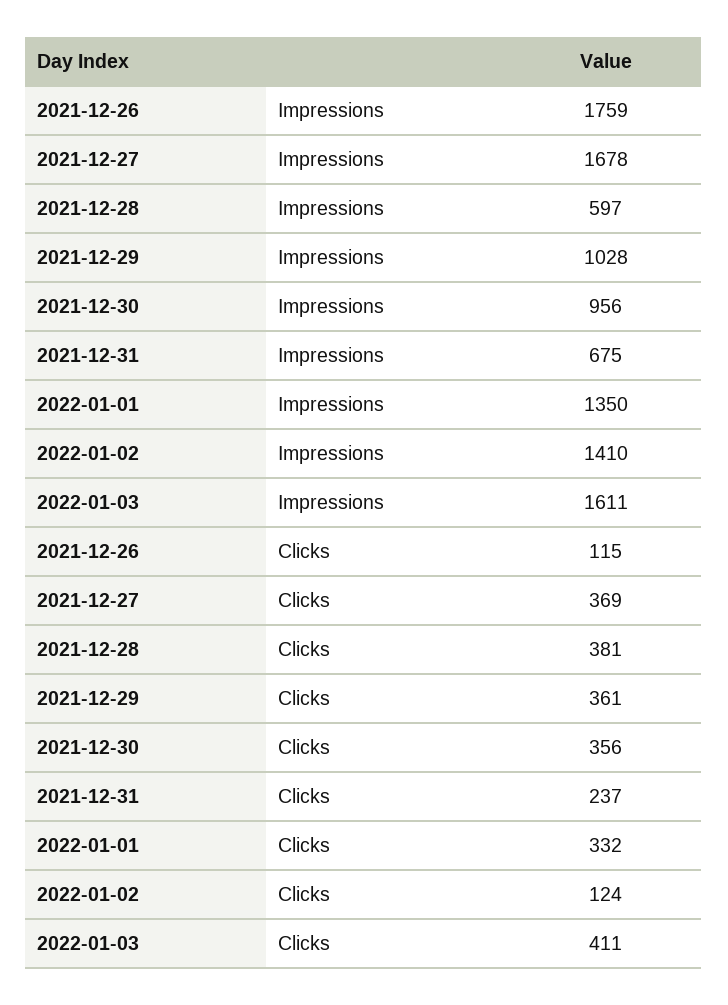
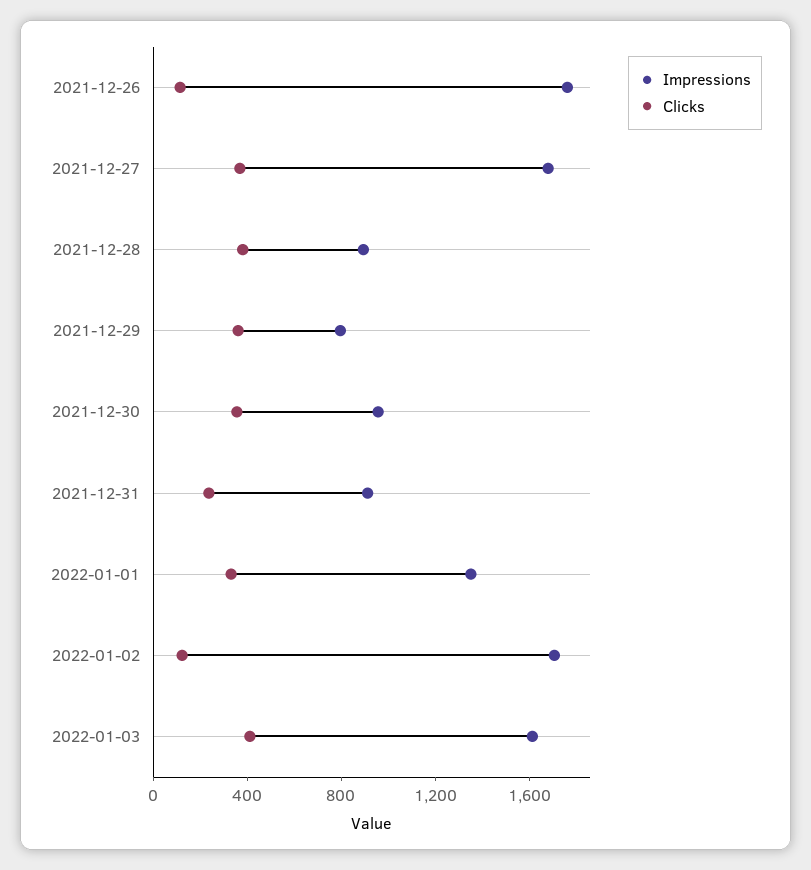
  {
    "Impressions": {
      "2021-12-26": 1759,
      "2021-12-27": 1678,
-     "2021-12-28": 597,
+     "2021-12-28": 900,
-     "2021-12-29": 1028,
+     "2021-12-29": 800,
      "2021-12-30": 956,
-     "2021-12-31": 675,
+     "2021-12-31": 900,
      "2022-01-01": 1350,
-     "2022-01-02": 1410,
+     "2022-01-02": 1700,
      "2022-01-03": 1611
    },
    "Clicks": {
      "2021-12-26": 115,
      "2021-12-27": 369,
      "2021-12-28": 381,
      "2021-12-29": 361,
      "2021-12-30": 356,
      "2021-12-31": 237,
      "2022-01-01": 332,
      "2022-01-02": 124,
      "2022-01-03": 411
    }
  }

